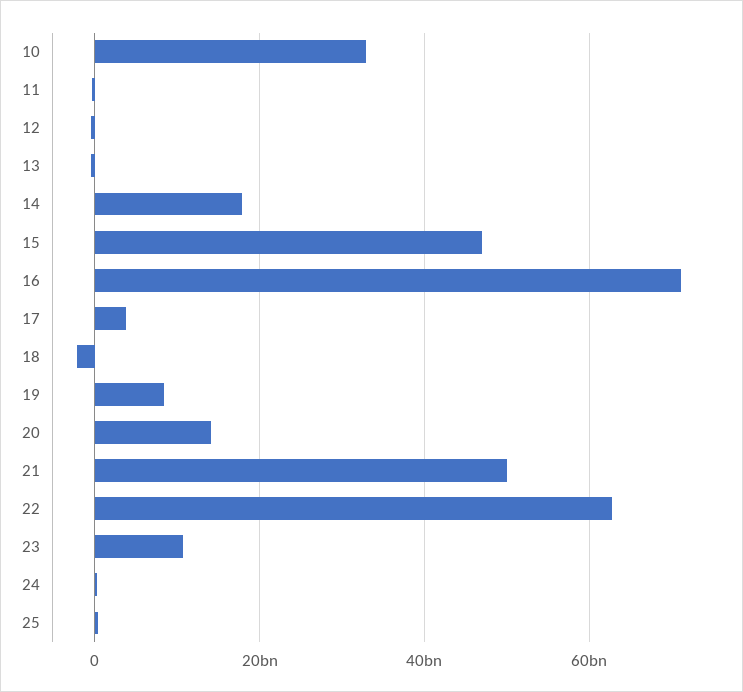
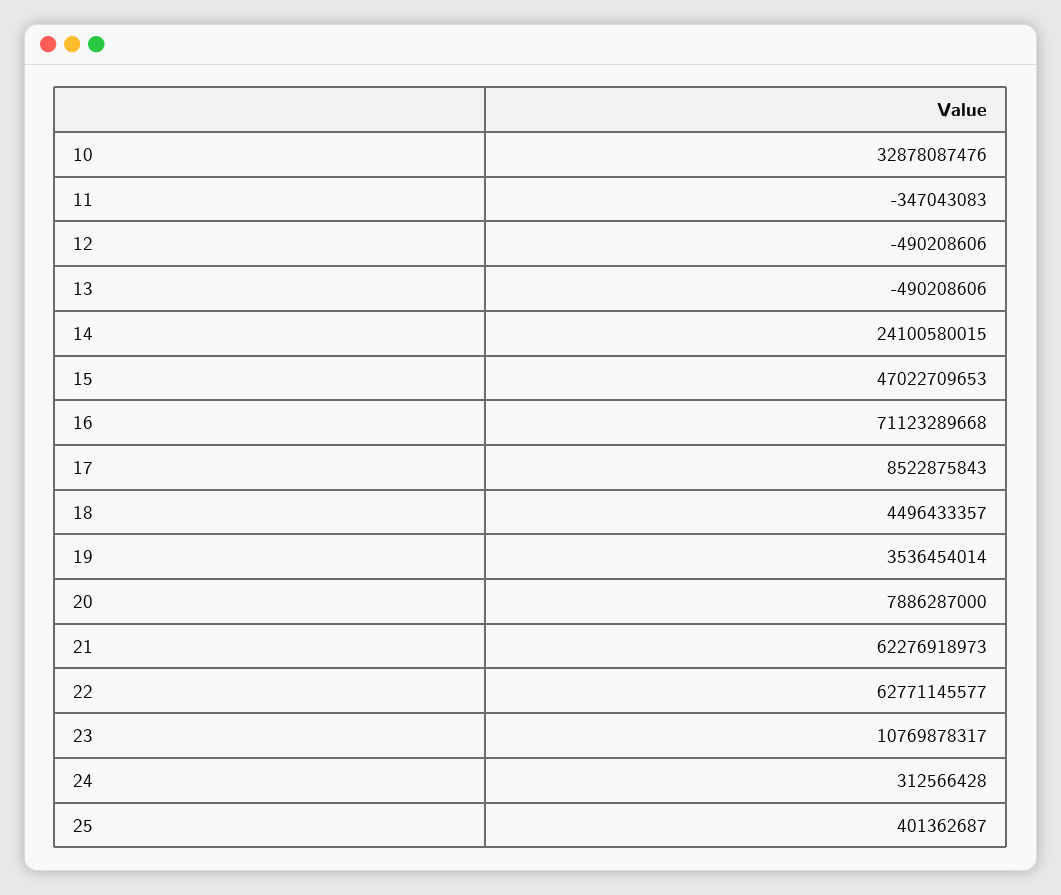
  {
    "10": 32878087476,
    "11": -347043083,
    "12": -490208606,
    "13": -490208606,
-   "14": 18000000000,
+   "14": 24100580015,
    "15": 47022709653,
    "16": 71123289668,
-   "17": 4000000000,
+   "17": 8522875843,
-   "18": -2000000000,
+   "18": 4496433357,
-   "19": 8000000000,
+   "19": 3536454014,
-   "20": 14000000000,
+   "20": 7886287000,
-   "21": 50000000000,
+   "21": 62276918973,
    "22": 62771145577,
    "23": 10769878317,
    "24": 312566428,
    "25": 401362687
  }

